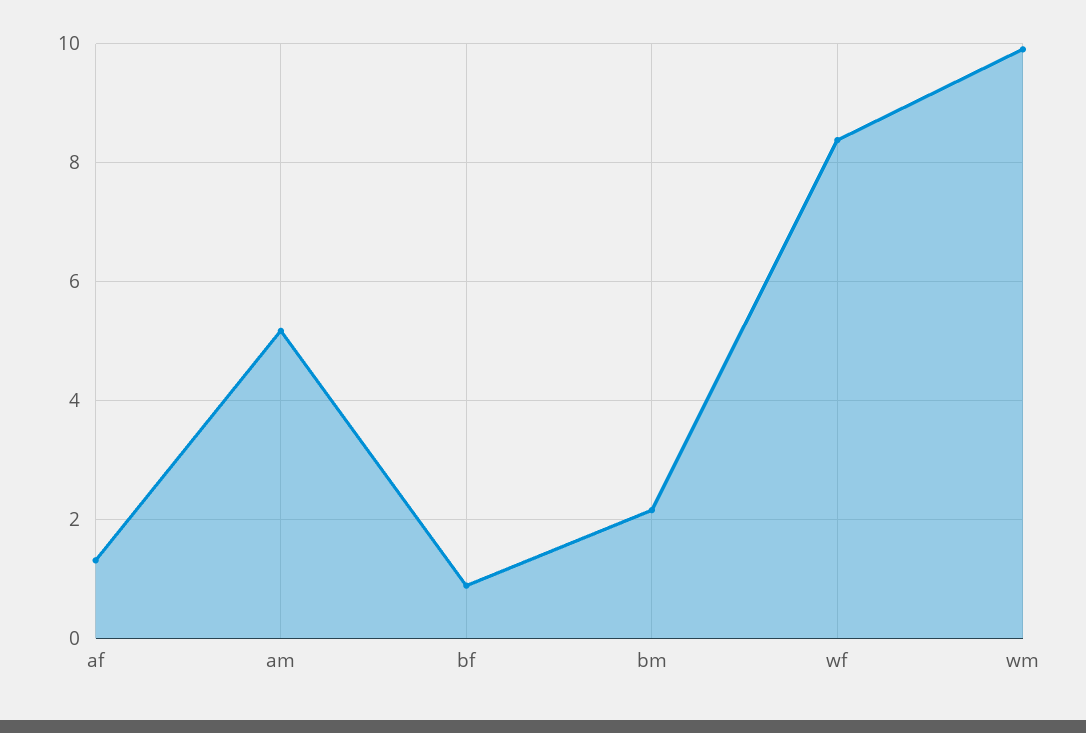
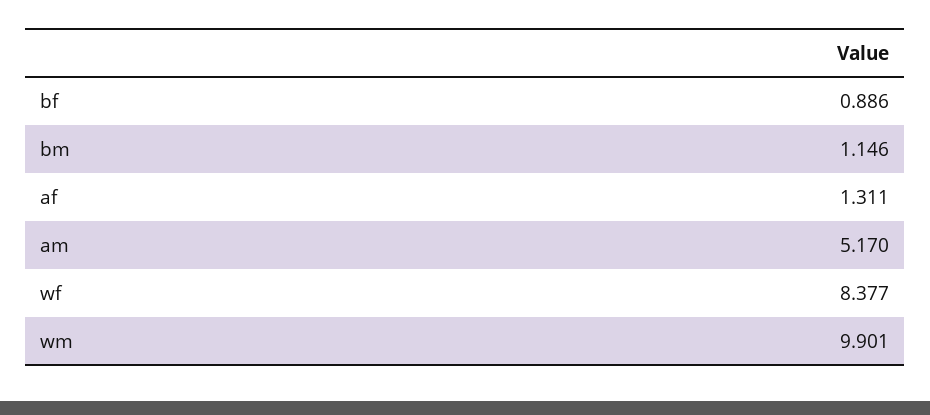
  {
    "af": 1.311,
    "am": 5.17,
    "bf": 0.886,
-   "bm": 2.2,
+   "bm": 1.146,
    "wf": 8.377,
    "wm": 9.901
  }

